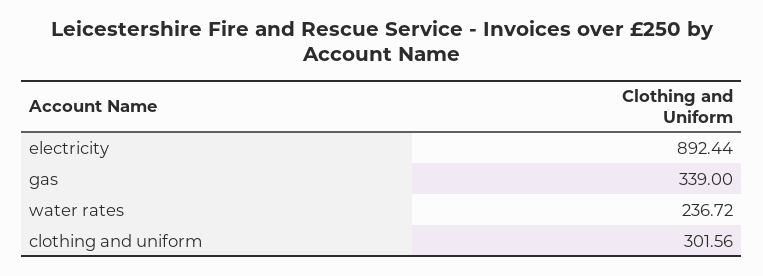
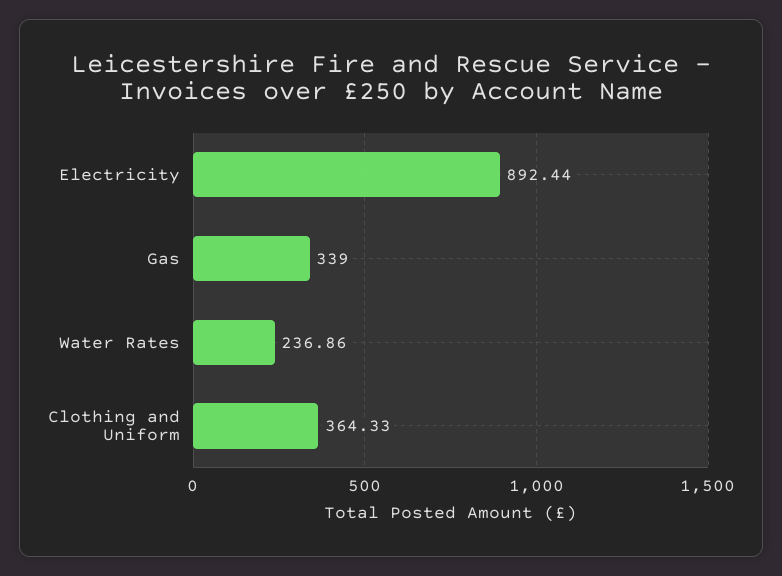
  {
    "electricity": 892.44,
    "gas": 339,
-   "water rates": 236.72,
+   "water rates": 236.86,
-   "clothing and uniform": 301.56
+   "clothing and uniform": 364.33
  }

